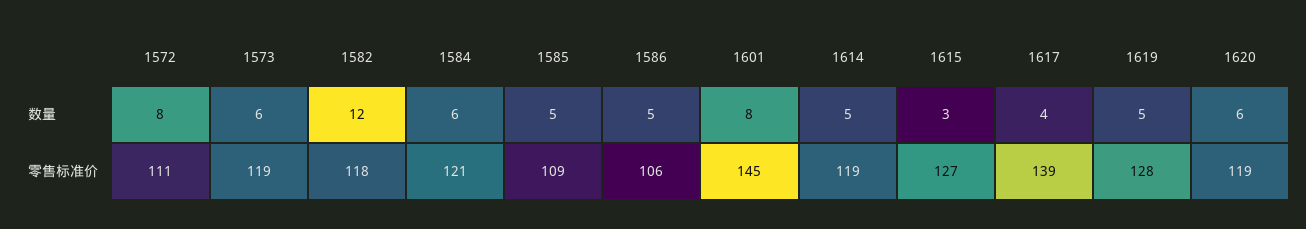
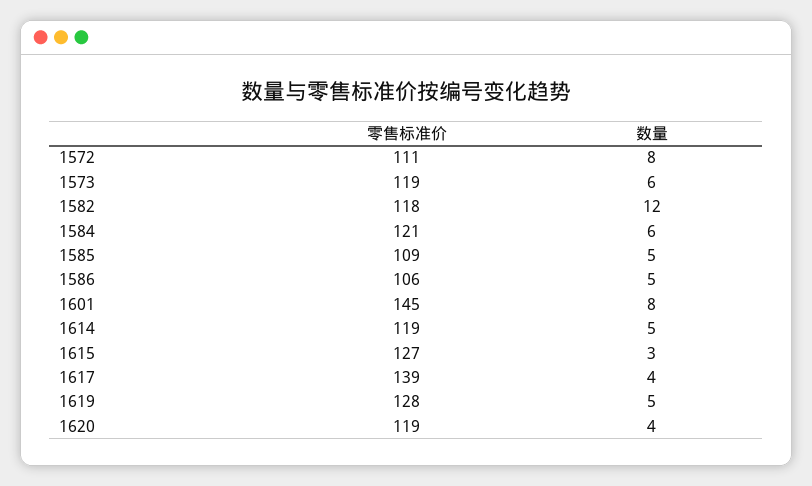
  {
    "1572": {
      "数量": 8,
      "零售标准价": 111
    },
    "1573": {
      "数量": 6,
      "零售标准价": 119
    },
    "1582": {
      "数量": 12,
      "零售标准价": 118
    },
    "1584": {
      "数量": 6,
      "零售标准价": 121
    },
    "1585": {
      "数量": 5,
      "零售标准价": 109
    },
    "1586": {
      "数量": 5,
      "零售标准价": 106
    },
    "1601": {
      "数量": 8,
      "零售标准价": 145
    },
    "1614": {
      "数量": 5,
      "零售标准价": 119
    },
    "1615": {
      "数量": 3,
      "零售标准价": 127
    },
    "1617": {
      "数量": 4,
      "零售标准价": 139
    },
    "1619": {
      "数量": 5,
      "零售标准价": 128
    },
    "1620": {
-     "数量": 6,
+     "数量": 4,
      "零售标准价": 119
    }
  }

